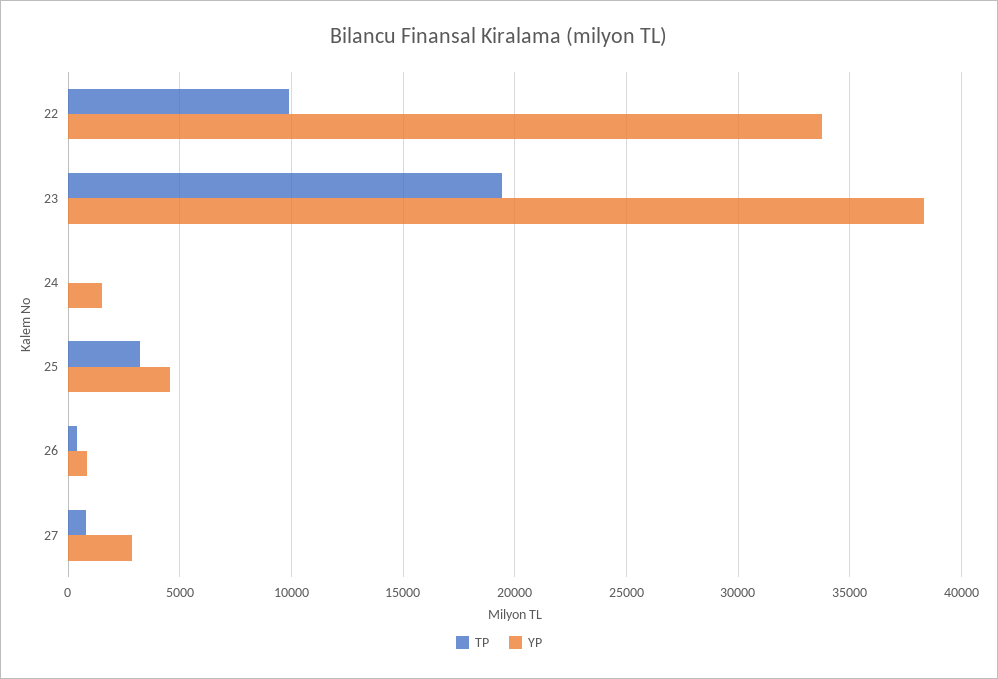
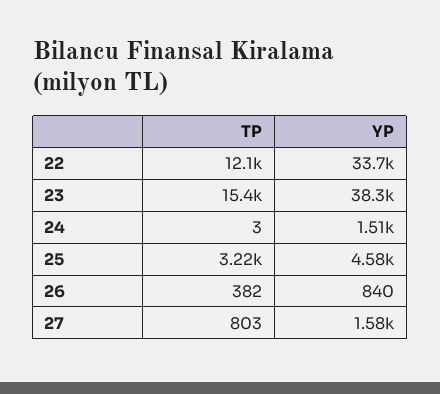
  {
    "TP": {
-     "22": 10000,
+     "22": 12100,
-     "23": 19500,
+     "23": 15400,
      "24": 3,
      "25": 3220,
      "26": 382,
      "27": 803
    },
    "YP": {
      "22": 33700,
      "23": 38300,
      "24": 1510,
      "25": 4580,
      "26": 840,
-     "27": 3000
+     "27": 1580
    }
  }

